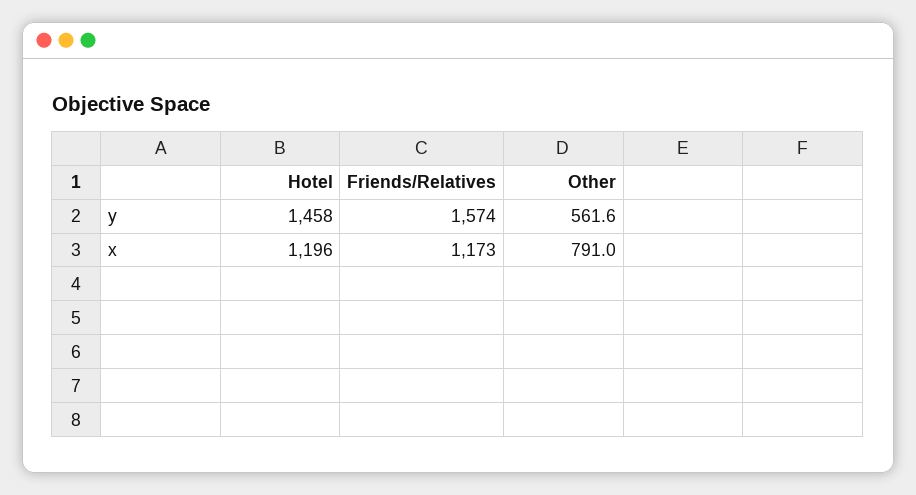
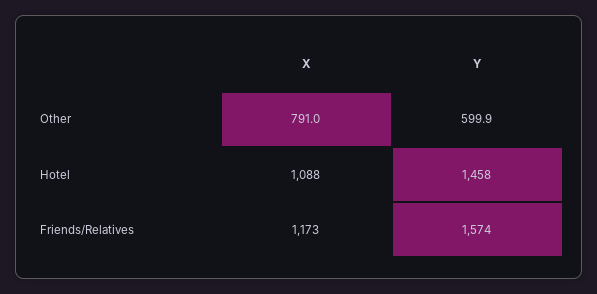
  {
    "Hotel": {
      "y": 1458,
-     "x": 1196
+     "x": 1088
    },
    "Friends/Relatives": {
      "y": 1574,
      "x": 1173
    },
    "Other": {
-     "y": 561.6,
+     "y": 599.9,
      "x": 791
    }
  }

